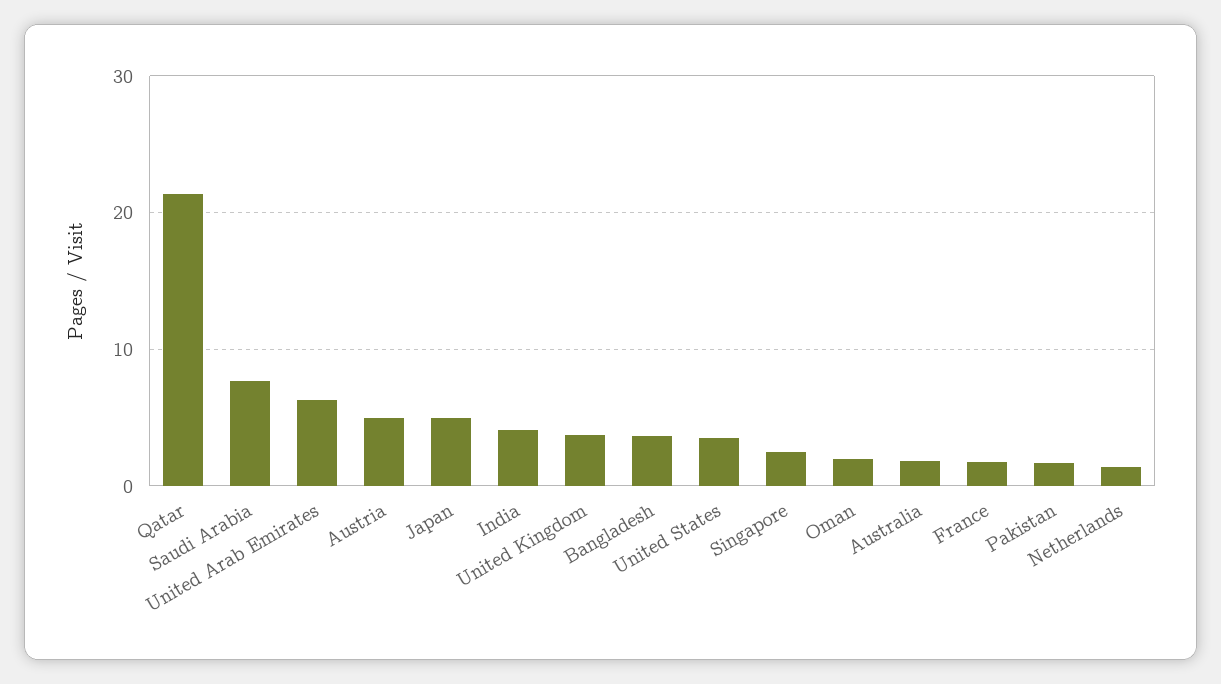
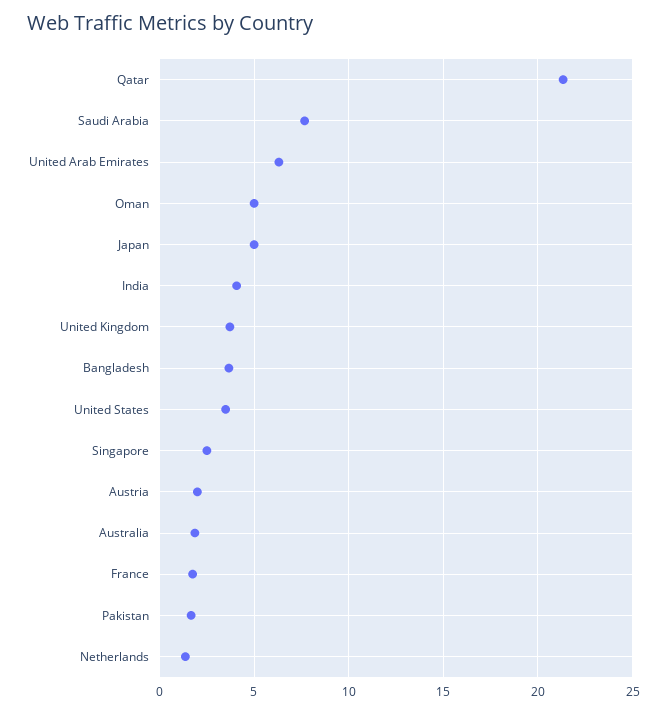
  {
    "Qatar": 21.5,
    "Saudi Arabia": 7.5,
    "United Arab Emirates": 6.5,
-   "Austria": 5,
+   "Austria": 2,
    "Japan": 5,
    "India": 4,
    "United Kingdom": 3.5,
    "Bangladesh": 3.5,
    "United States": 3.5,
    "Singapore": 2.5,
-   "Oman": 2,
+   "Oman": 5,
    "Australia": 2,
    "France": 2,
    "Pakistan": 1.5,
    "Netherlands": 1.5
  }

